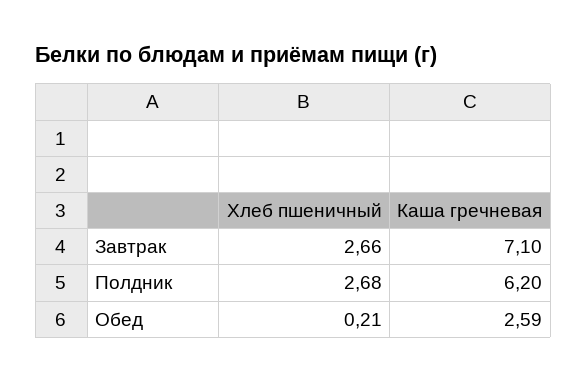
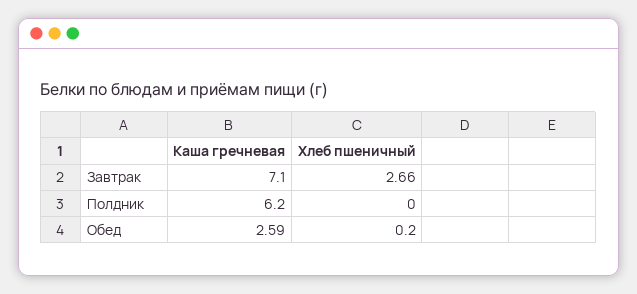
  {
    "Хлеб пшеничный": {
      "Завтрак": 2.66,
-     "Полдник": 2.68,
+     "Полдник": 0,
-     "Обед": 0.21
+     "Обед": 0.2
    },
    "Каша гречневая": {
      "Завтрак": 7.1,
      "Полдник": 6.2,
      "Обед": 2.59
    }
  }

